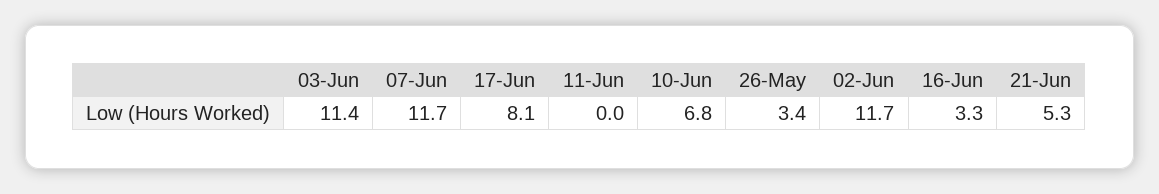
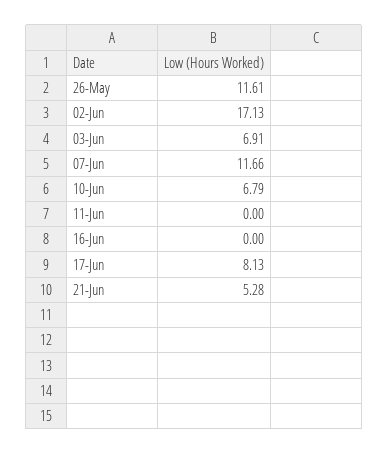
  {
-   "03-Jun": 11.4,
+   "03-Jun": 6.91,
    "07-Jun": 11.66,
    "17-Jun": 8.13,
    "11-Jun": 0,
    "10-Jun": 6.79,
-   "26-May": 3.4,
+   "26-May": 11.61,
-   "02-Jun": 11.7,
+   "02-Jun": 17.13,
-   "16-Jun": 3.3,
+   "16-Jun": 0,
    "21-Jun": 5.28
  }

